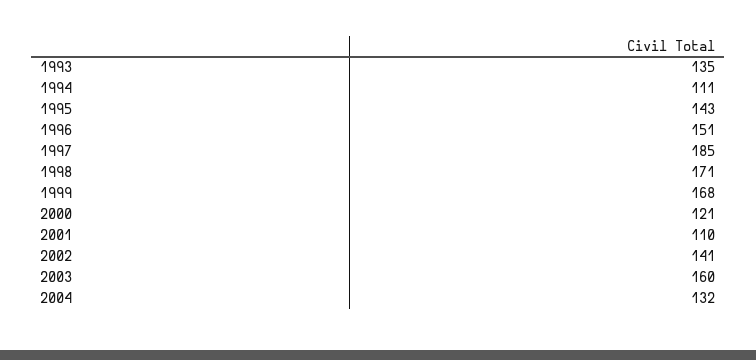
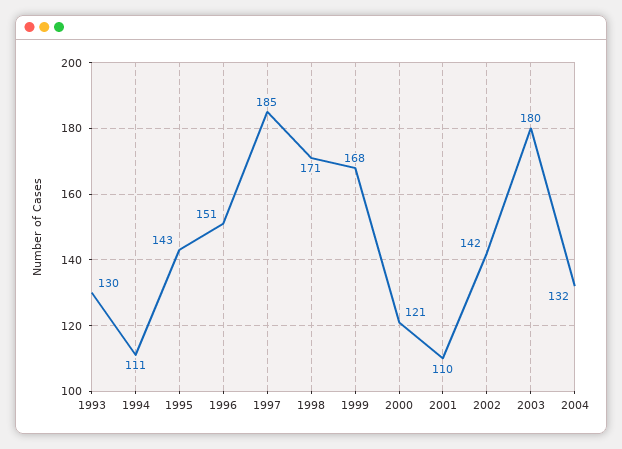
  {
-   "1993": 135,
+   "1993": 130,
    "1994": 111,
    "1995": 143,
    "1996": 151,
    "1997": 185,
    "1998": 171,
    "1999": 168,
    "2000": 121,
    "2001": 110,
-   "2002": 141,
+   "2002": 142,
-   "2003": 160,
+   "2003": 180,
    "2004": 132
  }

